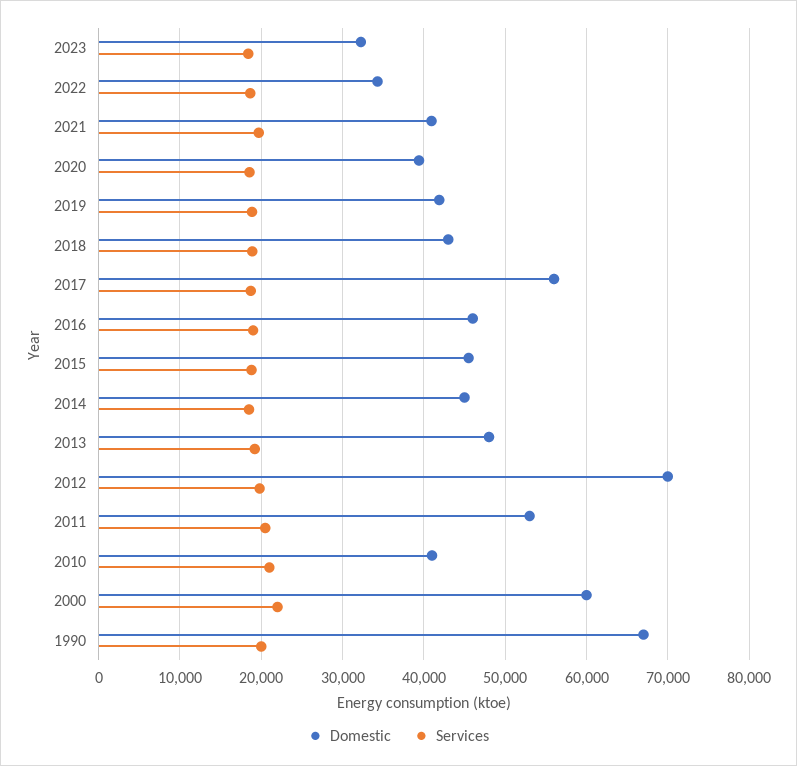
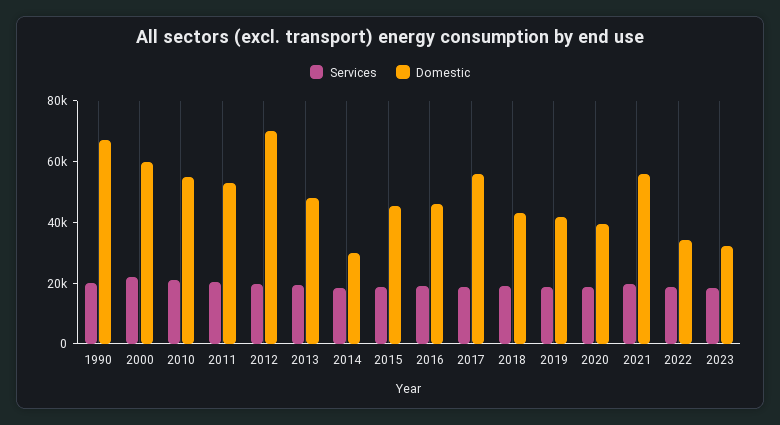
  {
    "Domestic": {
      "2023": 32000,
      "2022": 34000,
-     "2021": 41000,
+     "2021": 55000,
      "2020": 39000,
      "2019": 42000,
      "2018": 43000,
      "2017": 56000,
      "2016": 46000,
      "2015": 46000,
-     "2014": 45000,
+     "2014": 30000,
      "2013": 48000,
      "2012": 70000,
      "2011": 53000,
-     "2010": 41000,
+     "2010": 55000,
      "2000": 60000,
      "1990": 67000
    },
    "Services": {
      "2023": 18000,
      "2022": 19000,
      "2021": 20000,
      "2020": 19000,
      "2019": 19000,
      "2018": 19000,
      "2017": 19000,
      "2016": 19000,
      "2015": 19000,
      "2014": 19000,
      "2013": 19000,
      "2012": 20000,
      "2011": 21000,
      "2010": 21000,
      "2000": 22000,
      "1990": 20000
    }
  }

